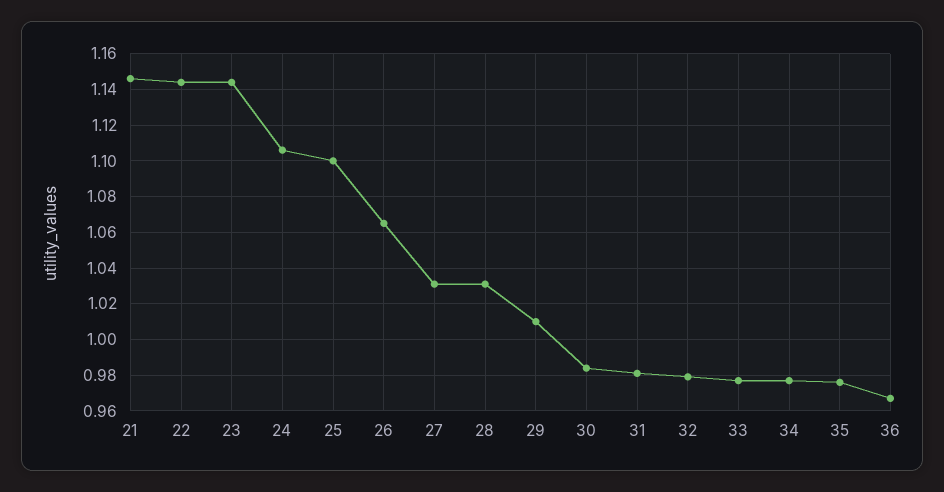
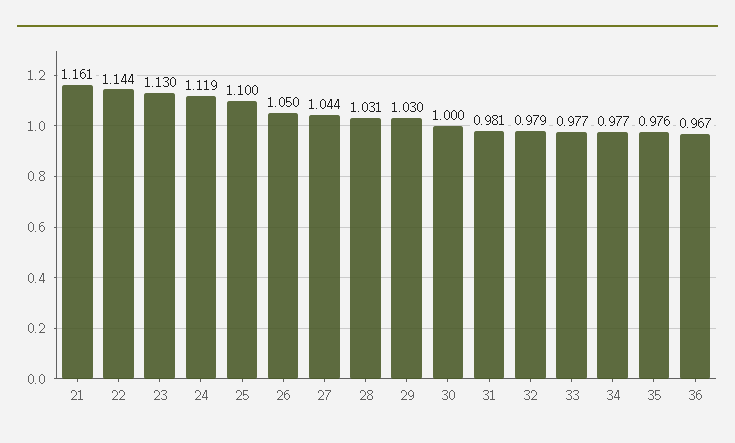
  {
-   "21": 1.145,
+   "21": 1.161,
    "22": 1.144,
-   "23": 1.145,
+   "23": 1.13,
-   "24": 1.105,
+   "24": 1.119,
    "25": 1.1,
-   "26": 1.065,
+   "26": 1.05,
-   "27": 1.03,
+   "27": 1.044,
    "28": 1.031,
-   "29": 1.01,
+   "29": 1.03,
-   "30": 0.985,
+   "30": 1,
    "31": 0.981,
    "32": 0.979,
    "33": 0.977,
    "34": 0.977,
    "35": 0.976,
    "36": 0.967
  }

